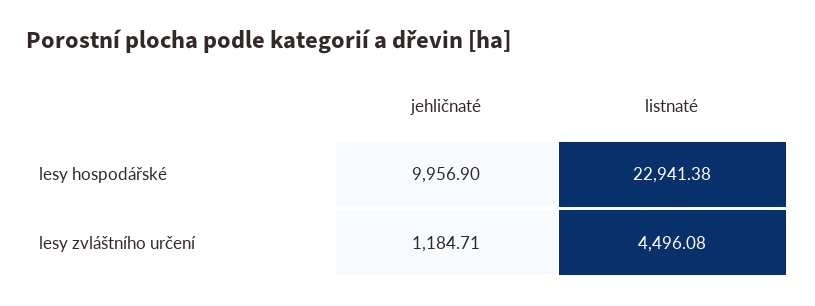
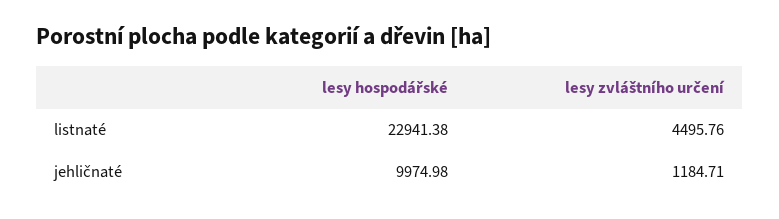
  {
    "jehličnaté": {
-     "lesy hospodářské": 9956.9,
+     "lesy hospodářské": 9974.98,
      "lesy zvláštního určení": 1184.71
    },
    "listnaté": {
      "lesy hospodářské": 22941.38,
-     "lesy zvláštního určení": 4496.08
+     "lesy zvláštního určení": 4495.76
    }
  }

